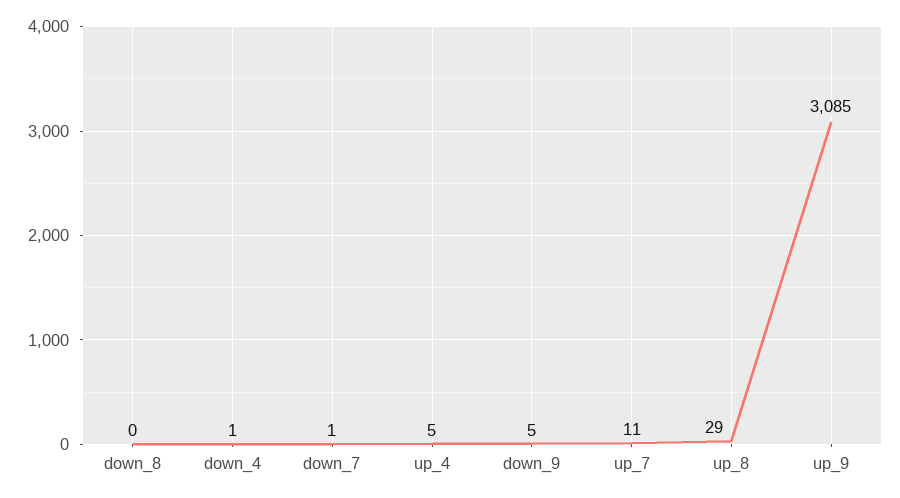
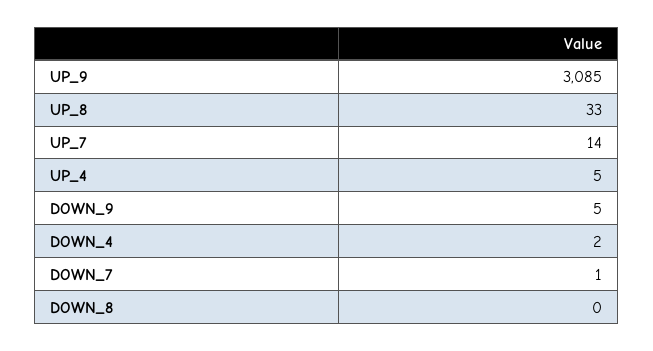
  {
    "down_8": 0,
-   "down_4": 1,
+   "down_4": 2,
    "down_7": 1,
    "up_4": 5,
    "down_9": 5,
-   "up_7": 11,
+   "up_7": 14,
-   "up_8": 29,
+   "up_8": 33,
    "up_9": 3085
  }

